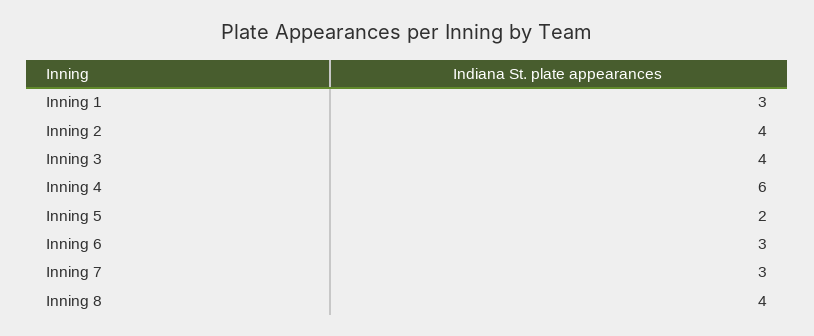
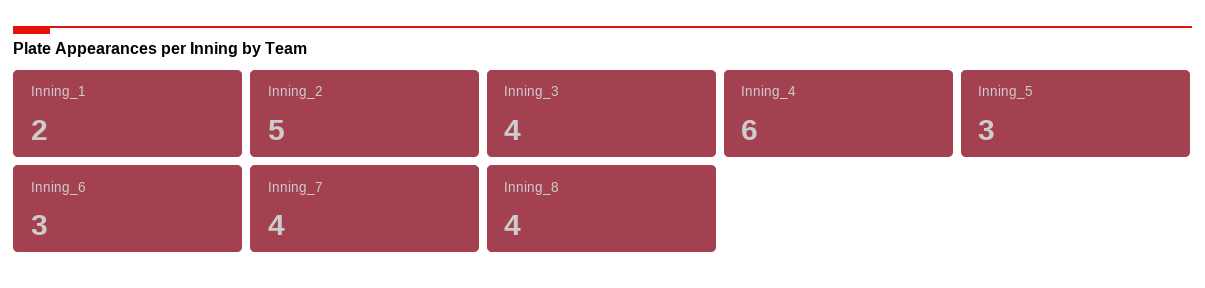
  {
-   "Inning 1": 3,
+   "Inning 1": 2,
-   "Inning 2": 4,
+   "Inning 2": 5,
    "Inning 3": 4,
    "Inning 4": 6,
-   "Inning 5": 2,
+   "Inning 5": 3,
    "Inning 6": 3,
-   "Inning 7": 3,
+   "Inning 7": 4,
    "Inning 8": 4
  }

